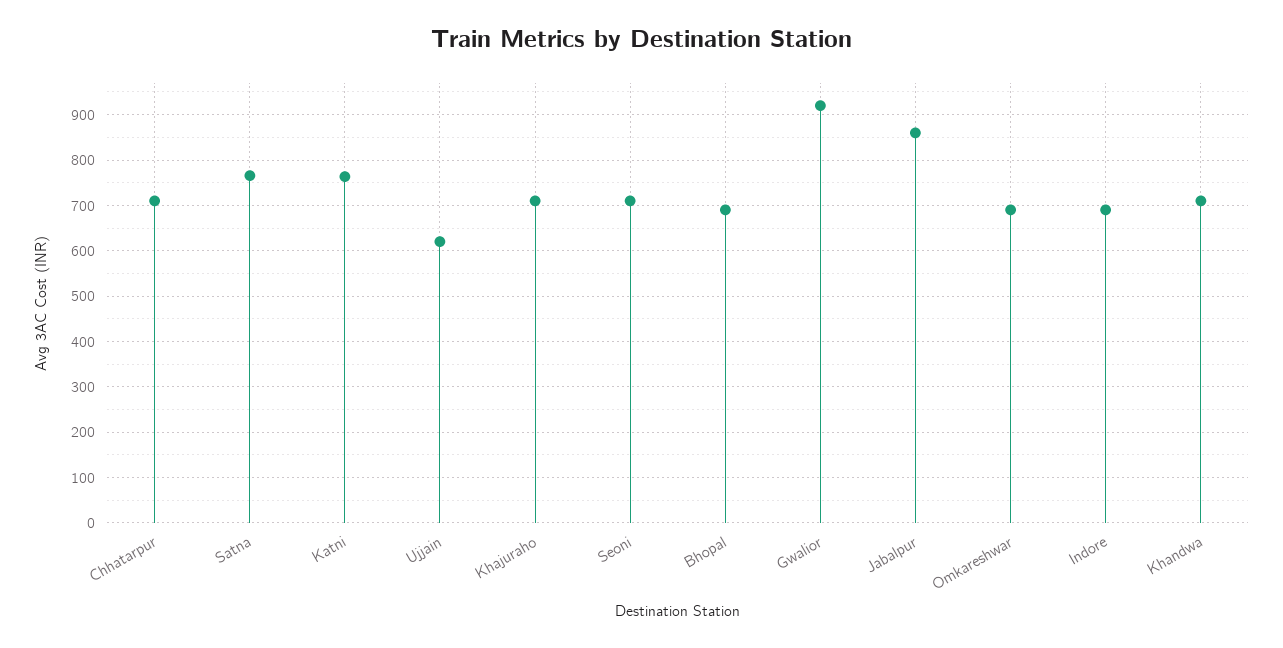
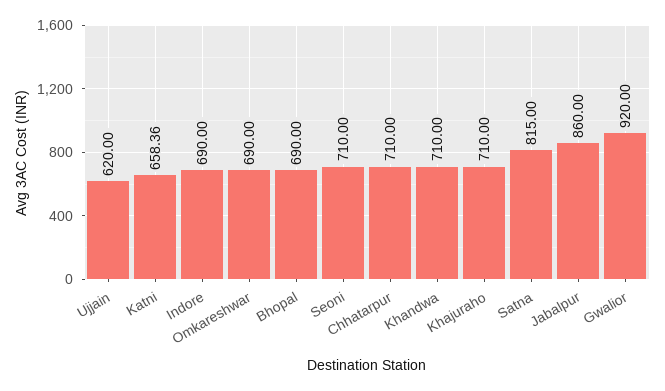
  {
    "Chhatarpur": 710,
-   "Satna": 760,
+   "Satna": 815,
-   "Katni": 760,
+   "Katni": 658.36,
    "Ujjain": 620,
    "Khajuraho": 710,
    "Seoni": 710,
    "Bhopal": 690,
    "Gwalior": 920,
    "Jabalpur": 860,
    "Omkareshwar": 690,
    "Indore": 690,
    "Khandwa": 710
  }

